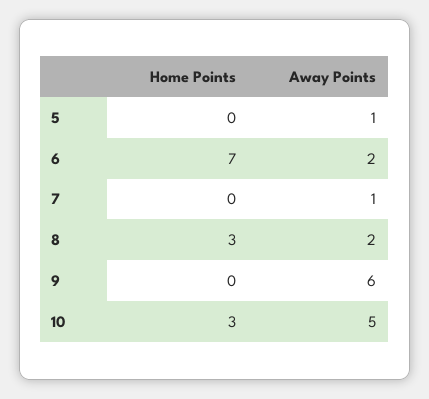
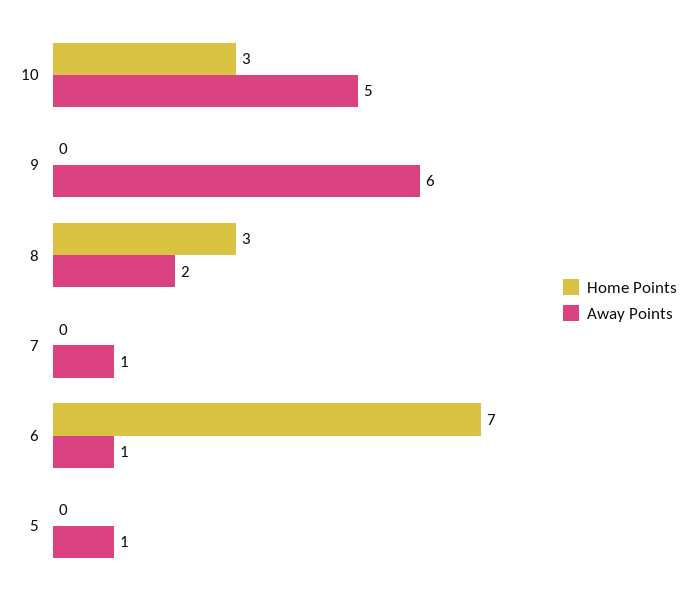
  {
    "Home Points": {
      "5": 0,
      "6": 7,
      "7": 0,
      "8": 3,
      "9": 0,
      "10": 3
    },
    "Away Points": {
      "5": 1,
-     "6": 2,
+     "6": 1,
      "7": 1,
      "8": 2,
      "9": 6,
      "10": 5
    }
  }

